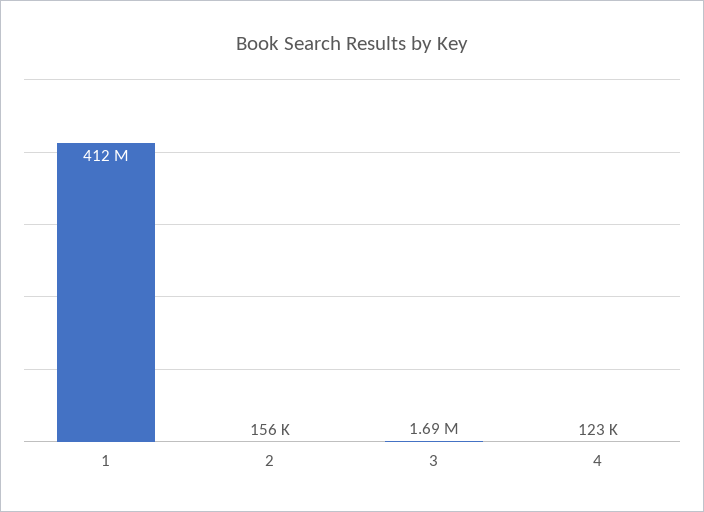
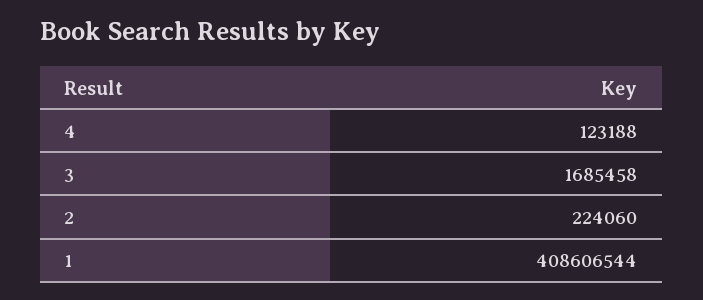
  {
-   "1": 412000000,
+   "1": 408606544,
-   "2": 156000,
+   "2": 224060,
    "3": 1685458,
    "4": 123188
  }

